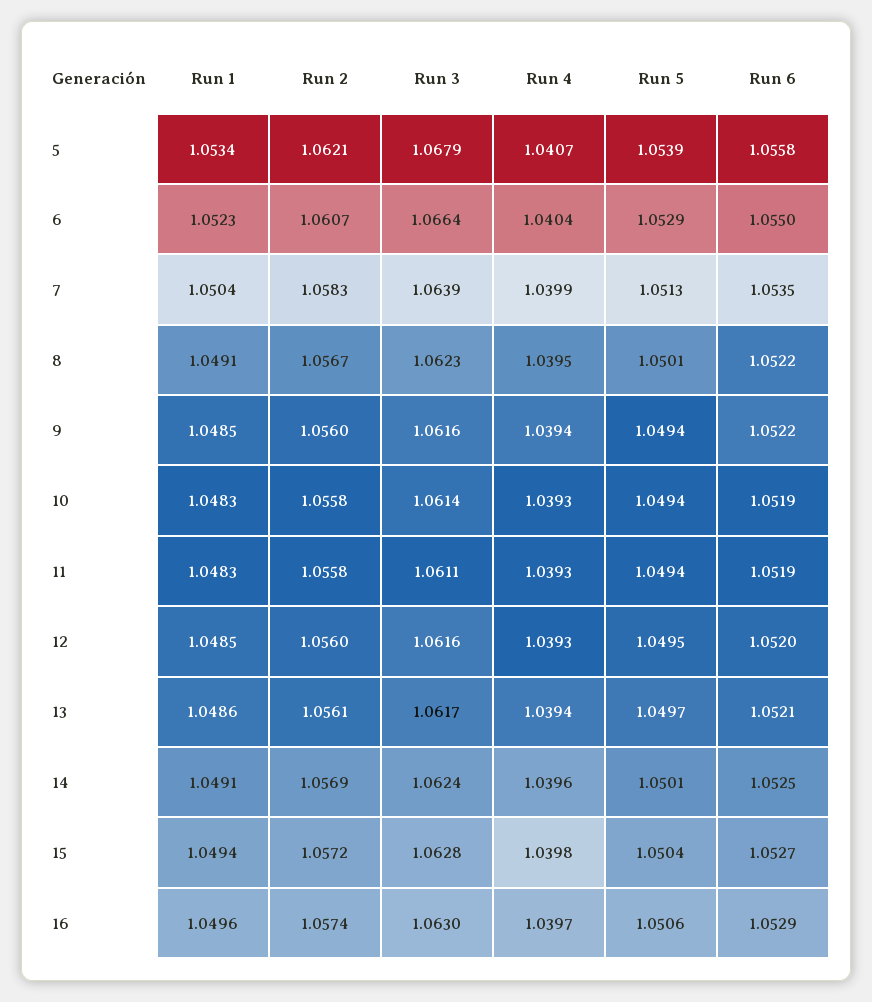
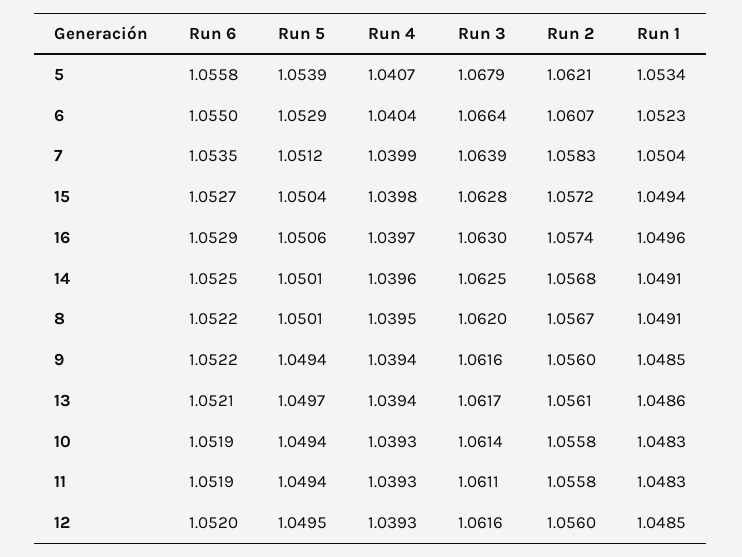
  {
    "Run 1": {
      "5": 1.0534,
      "6": 1.0523,
      "7": 1.0504,
      "8": 1.0491,
      "9": 1.0485,
      "10": 1.0483,
      "11": 1.0483,
      "12": 1.0485,
      "13": 1.0486,
      "14": 1.0491,
      "15": 1.0494,
      "16": 1.0496
    },
    "Run 2": {
      "5": 1.0621,
      "6": 1.0607,
      "7": 1.0583,
      "8": 1.0567,
      "9": 1.056,
      "10": 1.0558,
      "11": 1.0558,
      "12": 1.056,
      "13": 1.0561,
-     "14": 1.0569,
+     "14": 1.0568,
      "15": 1.0572,
      "16": 1.0574
    },
    "Run 3": {
      "5": 1.0679,
      "6": 1.0664,
      "7": 1.0639,
-     "8": 1.0623,
+     "8": 1.062,
      "9": 1.0616,
      "10": 1.0614,
      "11": 1.0611,
      "12": 1.0616,
      "13": 1.0617,
-     "14": 1.0624,
+     "14": 1.0625,
      "15": 1.0628,
      "16": 1.063
    },
    "Run 4": {
      "5": 1.0407,
      "6": 1.0404,
      "7": 1.0399,
      "8": 1.0395,
      "9": 1.0394,
      "10": 1.0393,
      "11": 1.0393,
      "12": 1.0393,
      "13": 1.0394,
      "14": 1.0396,
      "15": 1.0398,
      "16": 1.0397
    },
    "Run 5": {
      "5": 1.0539,
      "6": 1.0529,
-     "7": 1.0513,
+     "7": 1.0512,
      "8": 1.0501,
      "9": 1.0494,
      "10": 1.0494,
      "11": 1.0494,
      "12": 1.0495,
      "13": 1.0497,
      "14": 1.0501,
      "15": 1.0504,
      "16": 1.0506
    },
    "Run 6": {
      "5": 1.0558,
      "6": 1.055,
      "7": 1.0535,
      "8": 1.0522,
      "9": 1.0522,
      "10": 1.0519,
      "11": 1.0519,
      "12": 1.052,
      "13": 1.0521,
      "14": 1.0525,
      "15": 1.0527,
      "16": 1.0529
    }
  }

